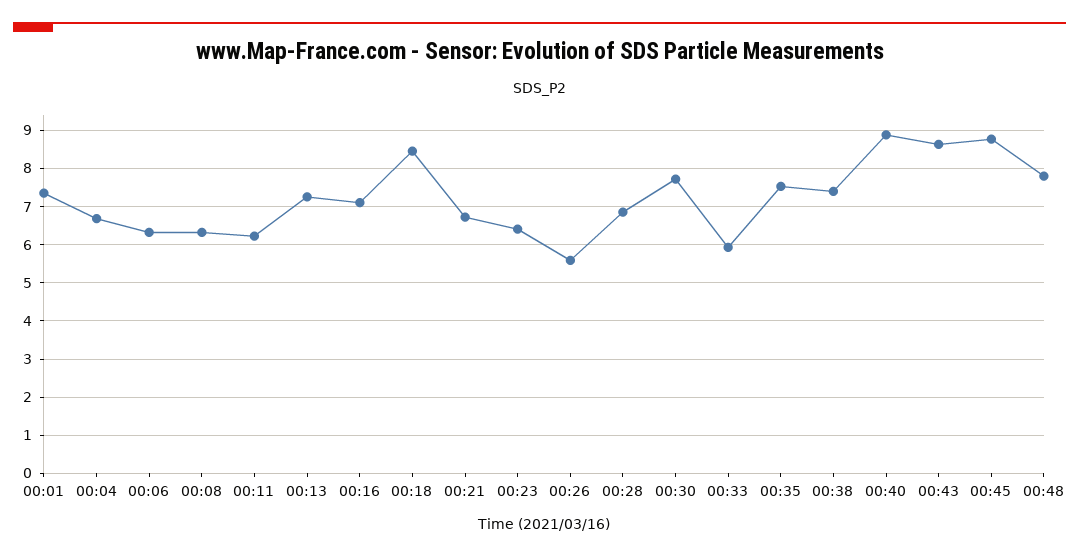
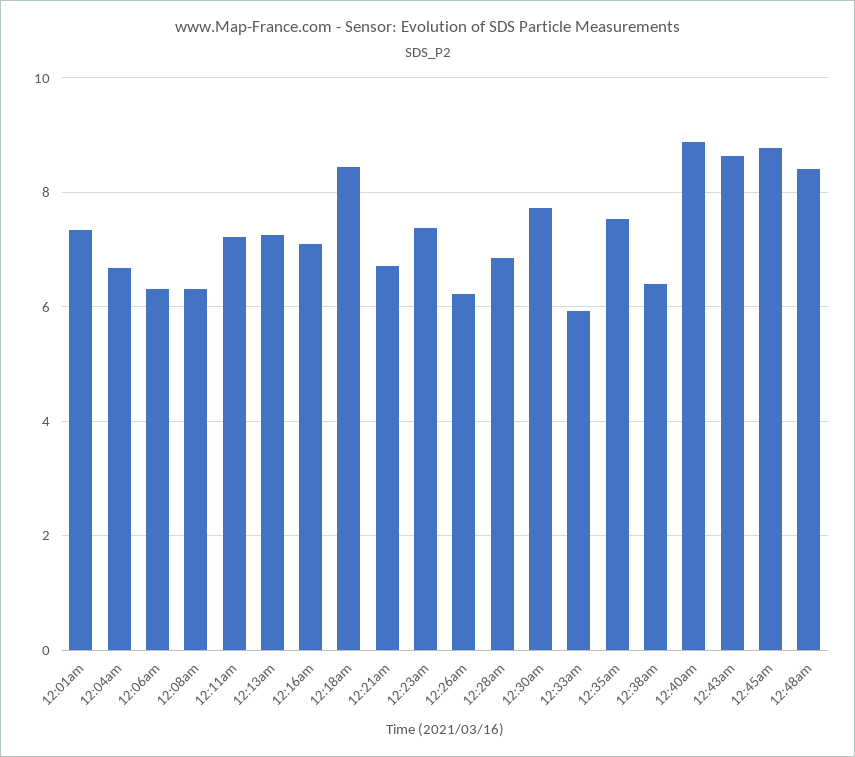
  {
    "00:01": 7.4,
    "00:04": 6.6,
    "00:06": 6.4,
    "00:08": 6.4,
-   "00:11": 6.2,
+   "00:11": 7.2,
    "00:13": 7.2,
    "00:16": 7.2,
    "00:18": 8.4,
    "00:21": 6.8,
-   "00:23": 6.4,
+   "00:23": 7.4,
-   "00:26": 5.6,
+   "00:26": 6.2,
    "00:28": 6.8,
    "00:30": 7.8,
    "00:33": 6,
    "00:35": 7.6,
-   "00:38": 7.4,
+   "00:38": 6.4,
    "00:40": 8.8,
    "00:43": 8.6,
    "00:45": 8.8,
-   "00:48": 7.8
+   "00:48": 8.4
  }

